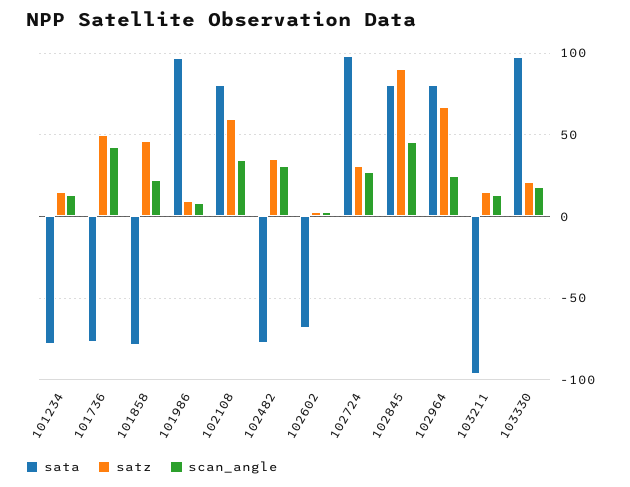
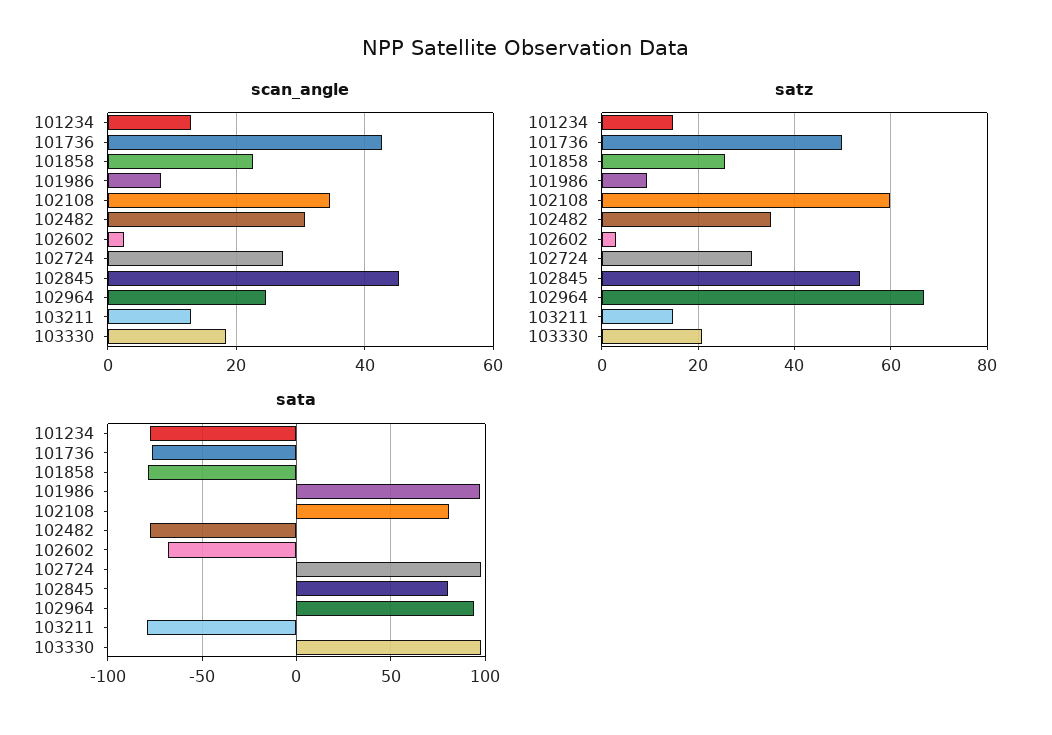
  {
    "sata": {
      "101234": -80,
      "101736": -75,
      "101858": -80,
      "101986": 95,
      "102108": 80,
      "102482": -80,
      "102602": -70,
      "102724": 100,
      "102845": 80,
-     "102964": 80,
+     "102964": 95,
-     "103211": -95,
+     "103211": -80,
      "103330": 100
    },
    "satz": {
      "101234": 14,
      "101736": 50,
-     "101858": 45,
+     "101858": 26,
      "101986": 10,
      "102108": 60,
      "102482": 36,
      "102602": 2,
      "102724": 32,
-     "102845": 90,
+     "102845": 54,
      "102964": 66,
      "103211": 14,
      "103330": 20
    },
    "scan_angle": {
      "101234": 14,
      "101736": 42,
      "101858": 22,
      "101986": 8,
      "102108": 34,
      "102482": 30,
      "102602": 2,
      "102724": 28,
      "102845": 46,
      "102964": 24,
      "103211": 14,
      "103330": 18
    }
  }

